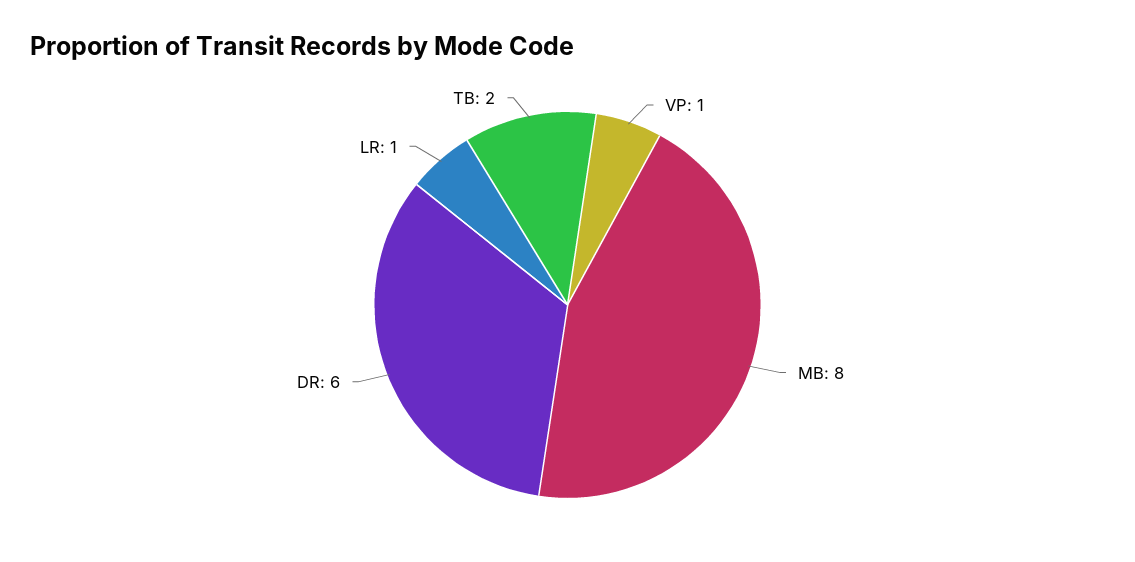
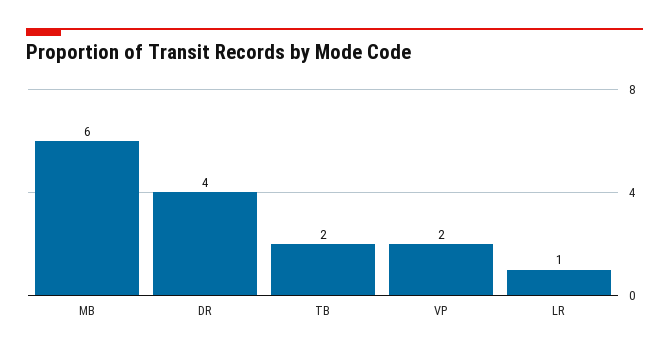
  {
-   "VP": 1,
+   "VP": 2,
-   "MB": 8,
+   "MB": 6,
-   "DR": 6,
+   "DR": 4,
    "LR": 1,
    "TB": 2
  }

